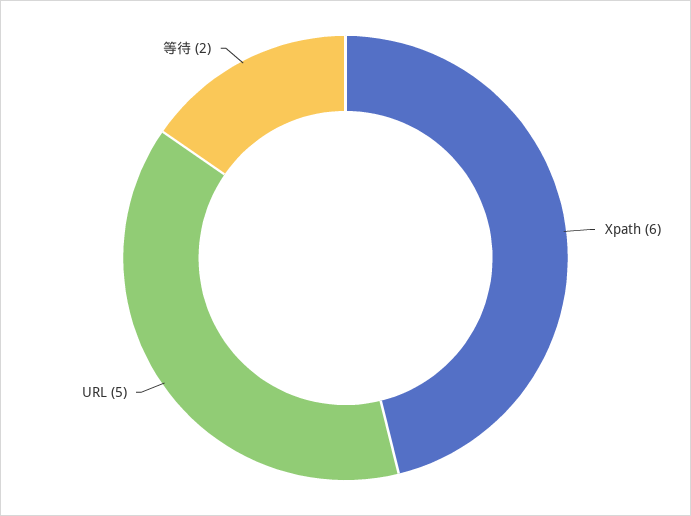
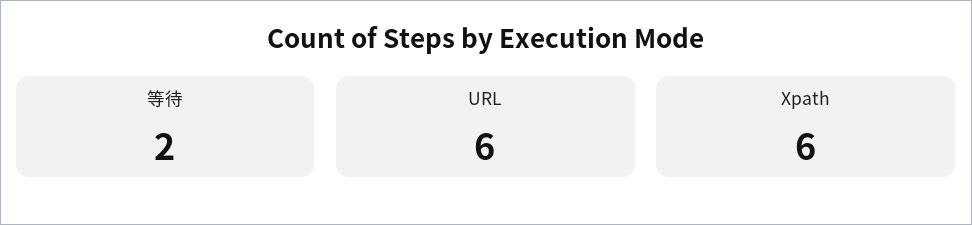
  {
    "Xpath": 6,
-   "URL": 5,
+   "URL": 6,
    "等待": 2
  }

